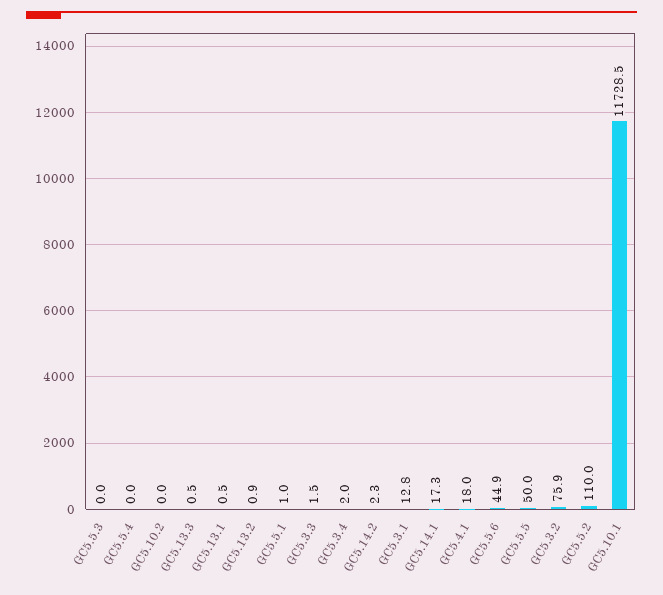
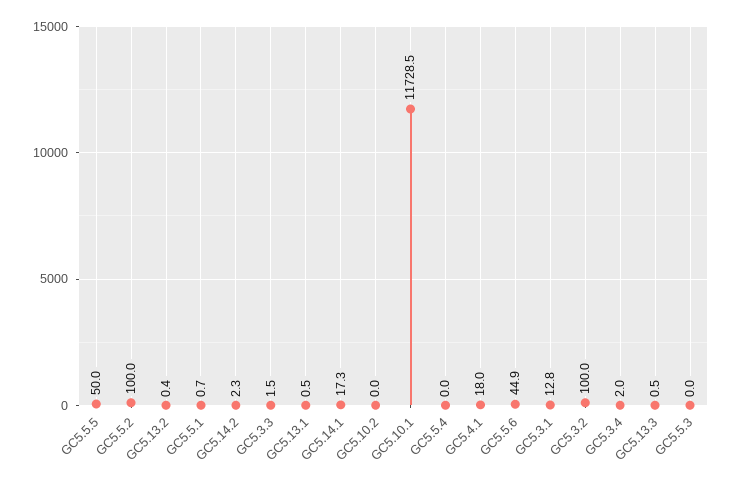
  {
    "GC5.5.3": 0,
    "GC5.5.4": 0,
    "GC5.10.2": 0,
    "GC5.13.3": 0.5,
    "GC5.13.1": 0.5,
-   "GC5.13.2": 0.9,
+   "GC5.13.2": 0.4,
-   "GC5.5.1": 1,
+   "GC5.5.1": 0.7,
    "GC5.3.3": 1.5,
    "GC5.3.4": 2,
    "GC5.14.2": 2.3,
    "GC5.3.1": 12.8,
    "GC5.14.1": 17.3,
    "GC5.4.1": 18,
    "GC5.5.6": 44.9,
    "GC5.5.5": 50,
-   "GC5.3.2": 75.9,
+   "GC5.3.2": 100,
-   "GC5.5.2": 110,
+   "GC5.5.2": 100,
    "GC5.10.1": 11728.5
  }

